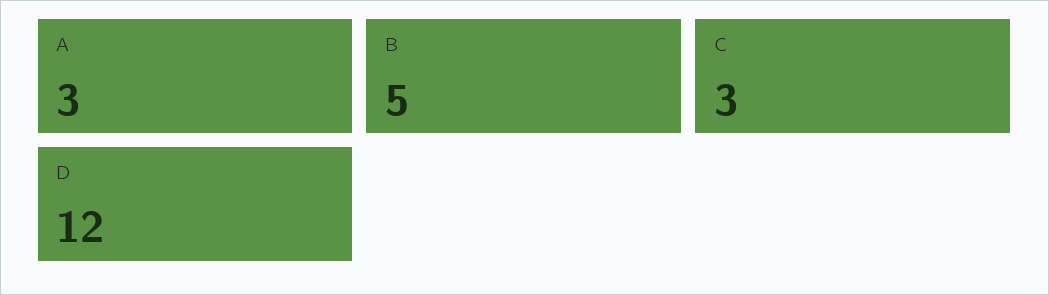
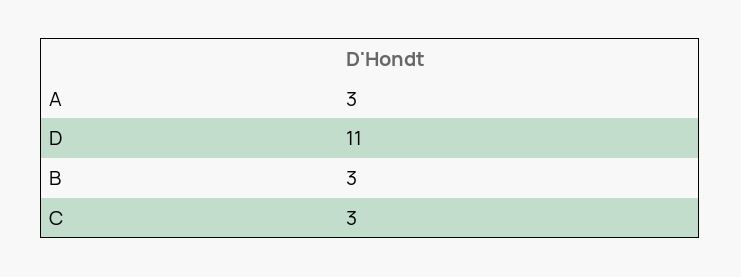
  {
    "A": 3,
-   "B": 5,
+   "B": 3,
    "C": 3,
-   "D": 12
+   "D": 11
  }

